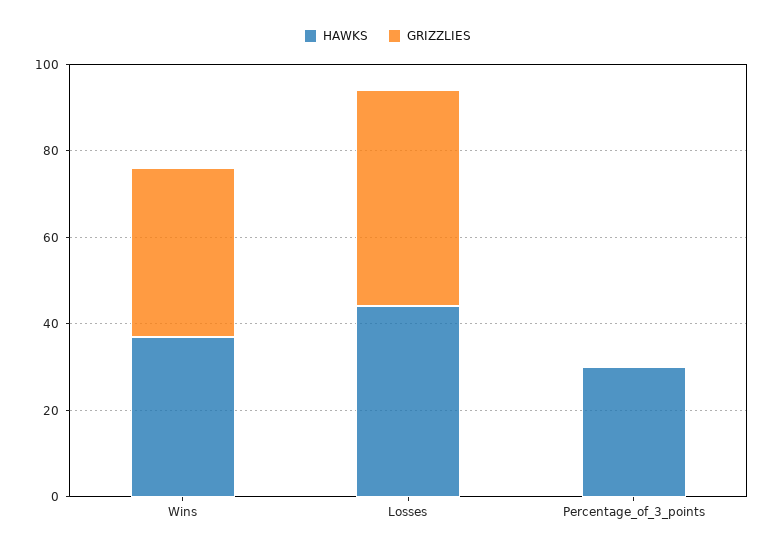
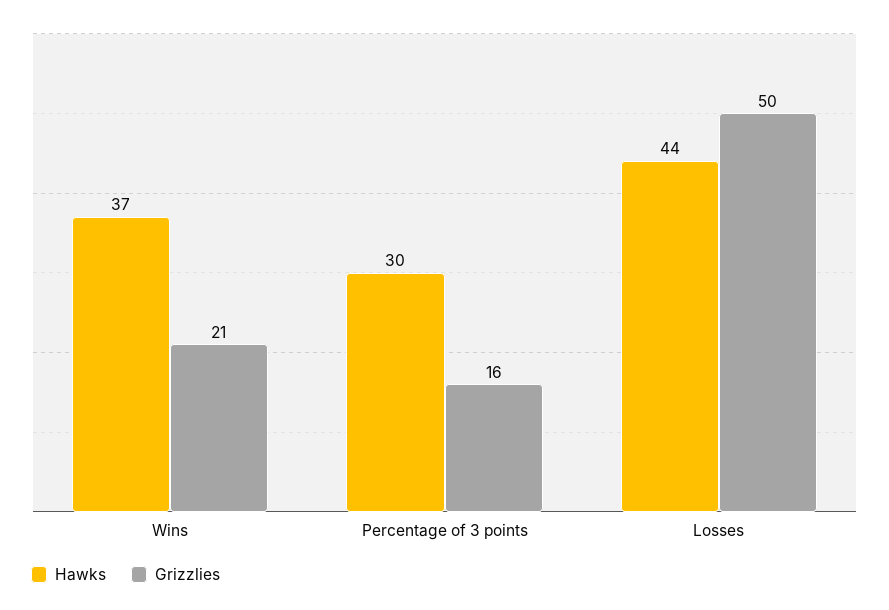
  {
    "HAWKS": {
      "Wins": 37,
      "Losses": 44,
      "Percentage_of_3_points": 30
    },
    "GRIZZLIES": {
-     "Wins": 40,
+     "Wins": 21,
      "Losses": 50,
-     "Percentage_of_3_points": 0
+     "Percentage_of_3_points": 16
    }
  }

